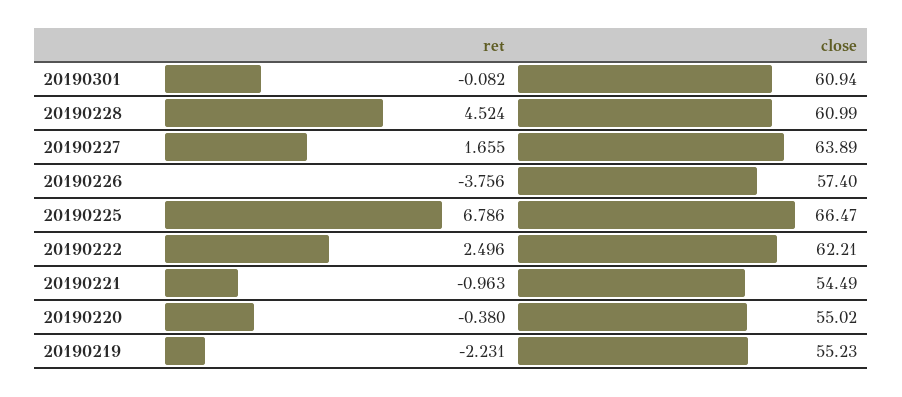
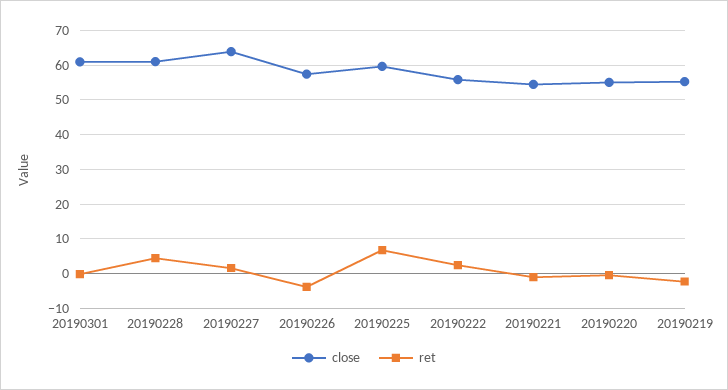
  {
    "ret": {
      "20190301": -0.082,
      "20190228": 4.524,
      "20190227": 1.655,
      "20190226": -3.756,
      "20190225": 6.786,
      "20190222": 2.496,
      "20190221": -0.963,
      "20190220": -0.38,
      "20190219": -2.231
    },
    "close": {
      "20190301": 60.94,
      "20190228": 60.99,
      "20190227": 63.89,
      "20190226": 57.4,
-     "20190225": 66.47,
+     "20190225": 60,
-     "20190222": 62.21,
+     "20190222": 56,
      "20190221": 54.49,
      "20190220": 55.02,
      "20190219": 55.23
    }
  }

